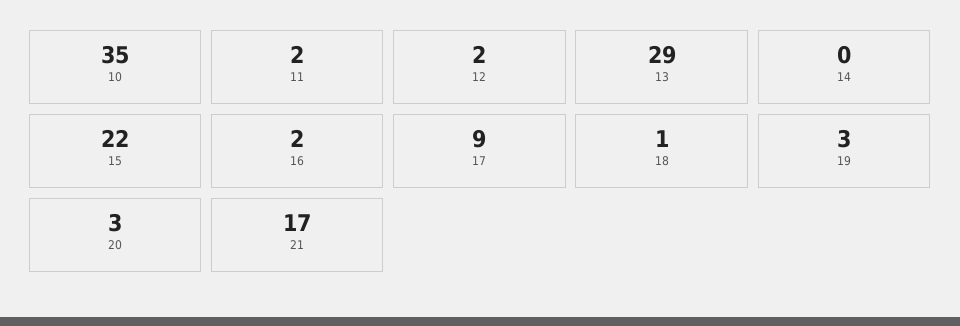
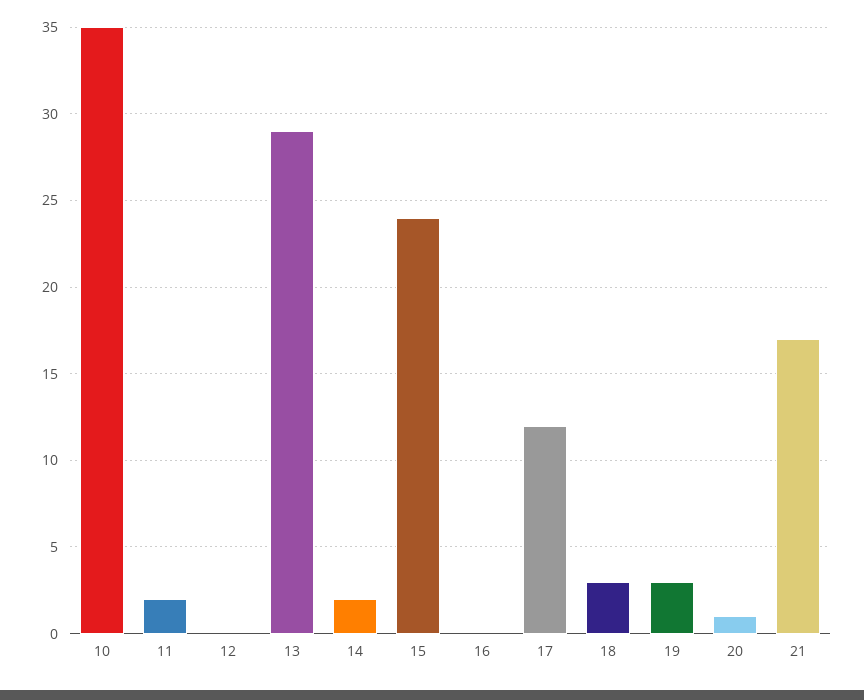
  {
    "10": 35,
    "11": 2,
-   "12": 2,
+   "12": 0,
    "13": 29,
-   "14": 0,
+   "14": 2,
-   "15": 22,
+   "15": 24,
-   "16": 2,
+   "16": 0,
-   "17": 9,
+   "17": 12,
-   "18": 1,
+   "18": 3,
    "19": 3,
-   "20": 3,
+   "20": 1,
    "21": 17
  }

